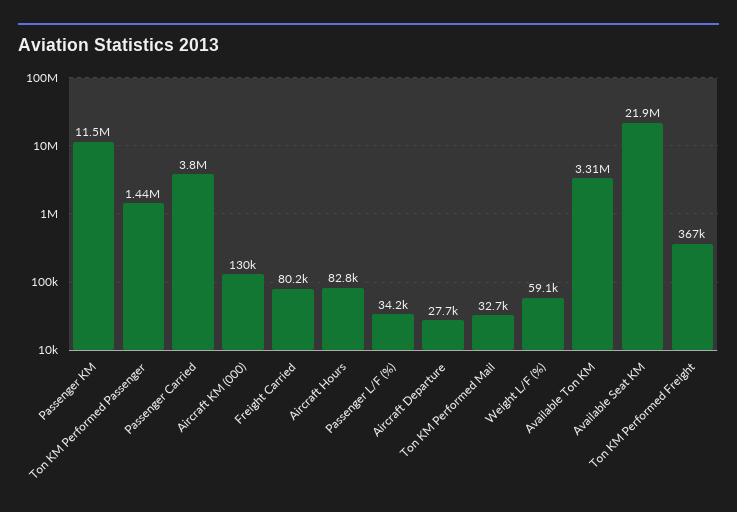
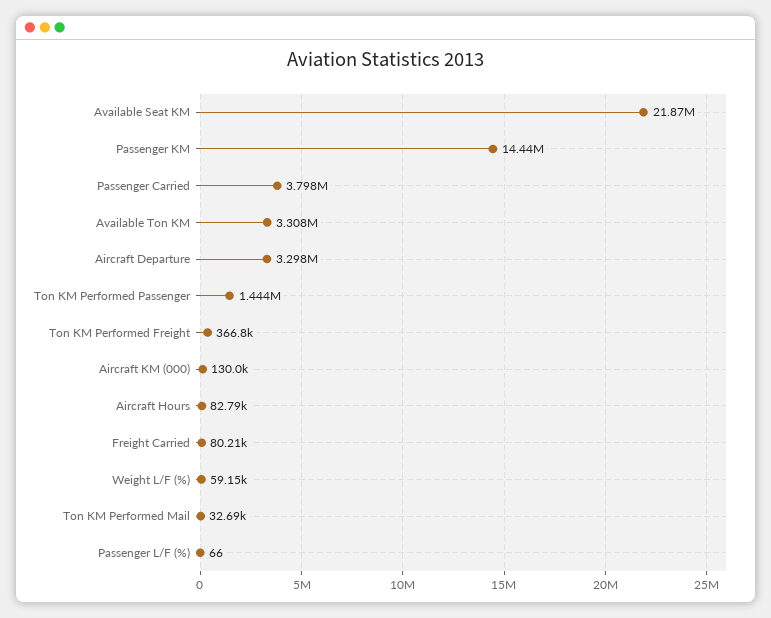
  {
-   "Passenger KM": 11500000,
+   "Passenger KM": 14440000,
    "Ton KM Performed Passenger": 1444000,
    "Passenger Carried": 3798000,
    "Aircraft KM (000)": 130000,
    "Freight Carried": 80210,
    "Aircraft Hours": 82790,
-   "Passenger L/F (%)": 34200,
+   "Passenger L/F (%)": 66,
-   "Aircraft Departure": 27700,
+   "Aircraft Departure": 3298000,
    "Ton KM Performed Mail": 32690,
    "Weight L/F (%)": 59150,
    "Available Ton KM": 3308000,
    "Available Seat KM": 21870000,
    "Ton KM Performed Freight": 366800
  }

